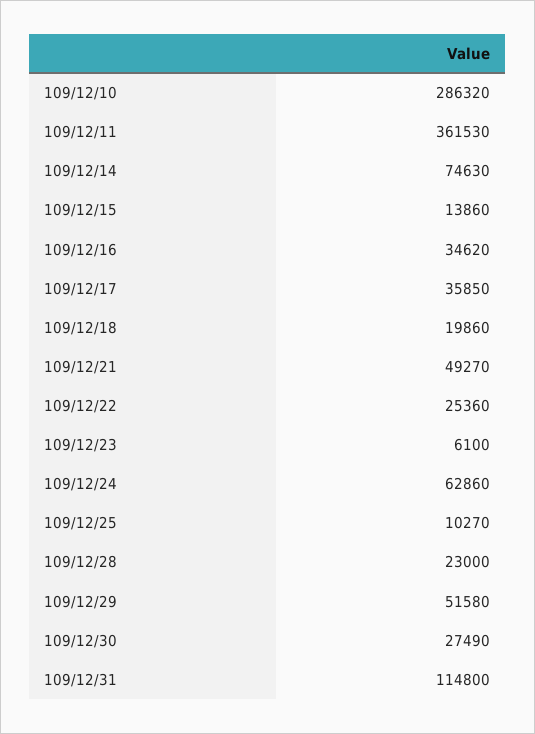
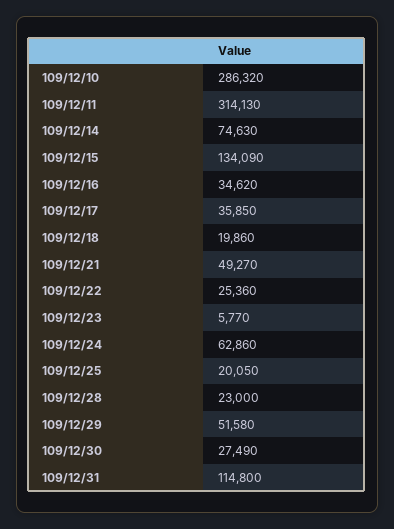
  {
    "109/12/10": 286320,
-   "109/12/11": 361530,
+   "109/12/11": 314130,
    "109/12/14": 74630,
-   "109/12/15": 13860,
+   "109/12/15": 134090,
    "109/12/16": 34620,
    "109/12/17": 35850,
    "109/12/18": 19860,
    "109/12/21": 49270,
    "109/12/22": 25360,
-   "109/12/23": 6100,
+   "109/12/23": 5770,
    "109/12/24": 62860,
-   "109/12/25": 10270,
+   "109/12/25": 20050,
    "109/12/28": 23000,
    "109/12/29": 51580,
    "109/12/30": 27490,
    "109/12/31": 114800
  }

